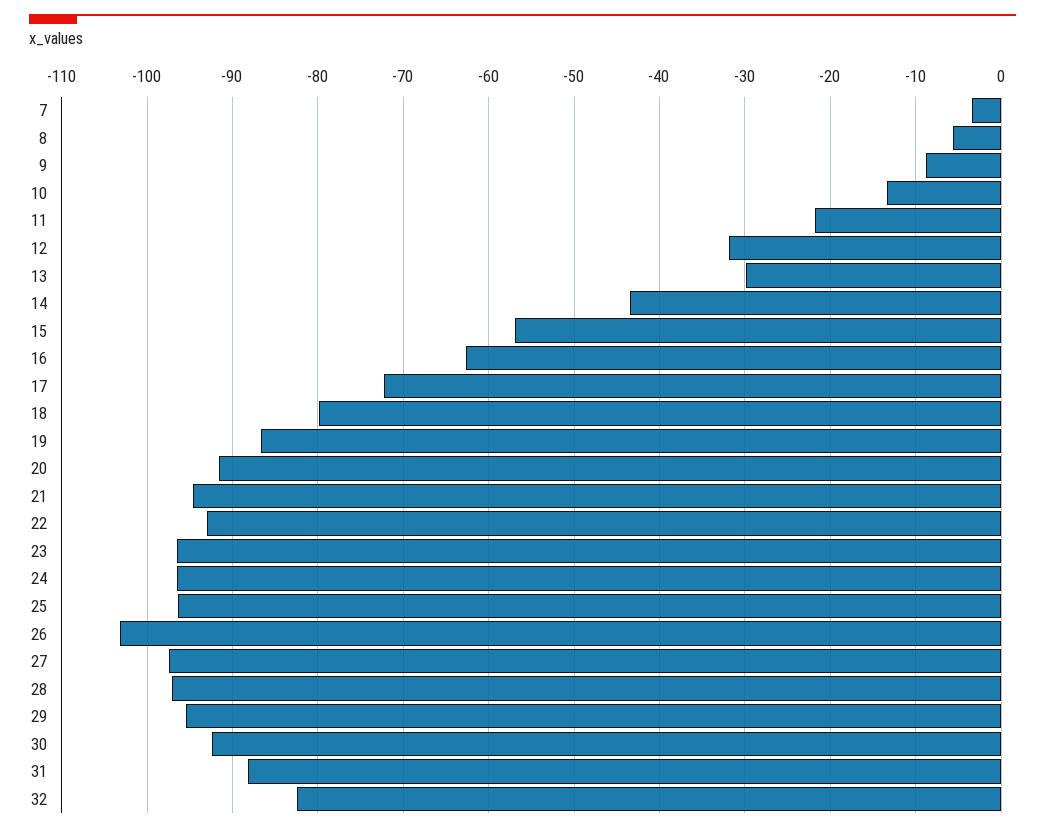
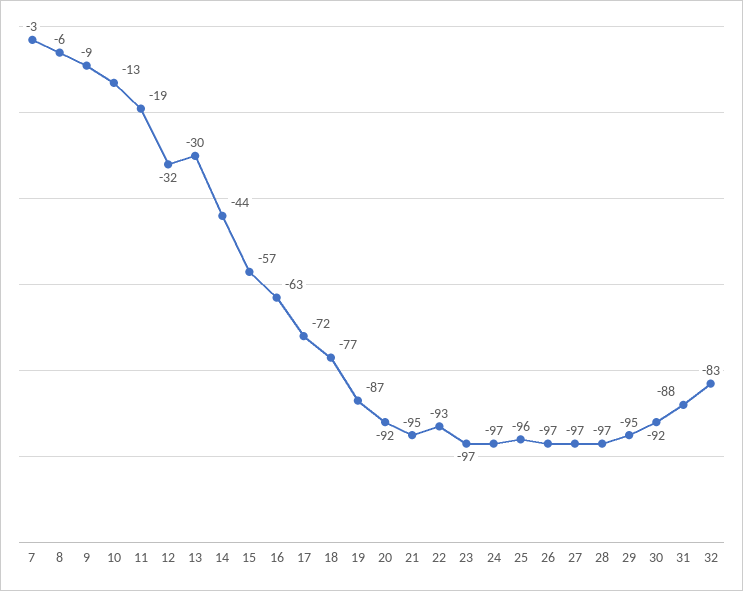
  {
    "7": -3,
    "8": -6,
    "9": -9,
    "10": -13,
-   "11": -22,
+   "11": -19,
    "12": -32,
    "13": -30,
    "14": -44,
    "15": -57,
    "16": -63,
    "17": -72,
-   "18": -80,
+   "18": -77,
    "19": -87,
    "20": -92,
    "21": -95,
    "22": -93,
    "23": -97,
    "24": -97,
    "25": -96,
-   "26": -103,
+   "26": -97,
    "27": -97,
    "28": -97,
    "29": -95,
    "30": -92,
    "31": -88,
    "32": -83
  }

